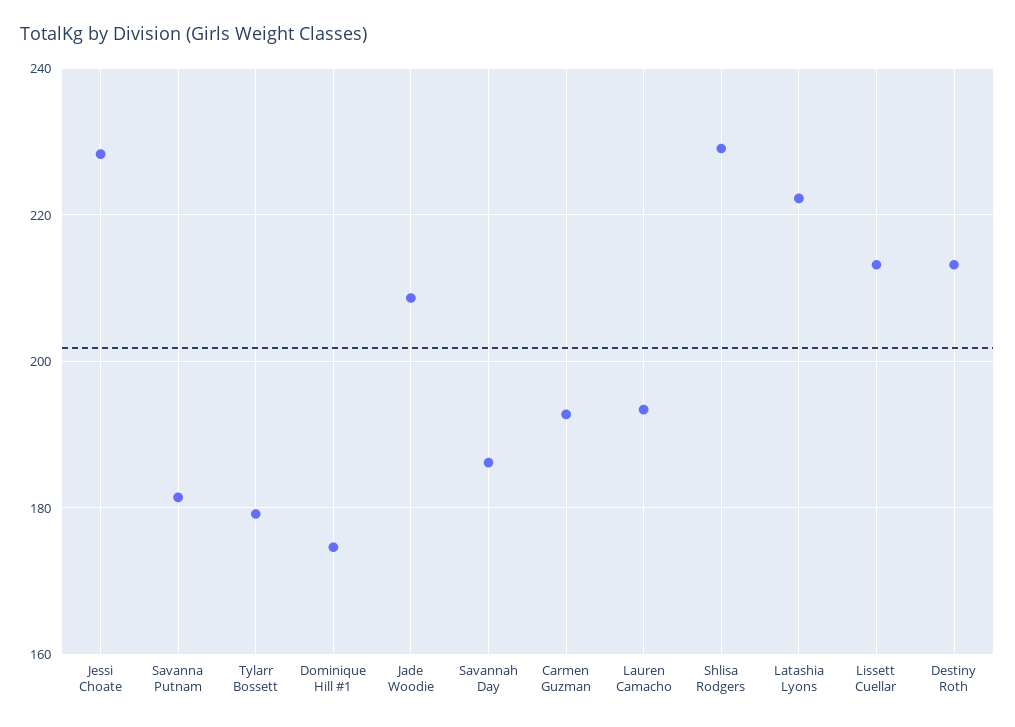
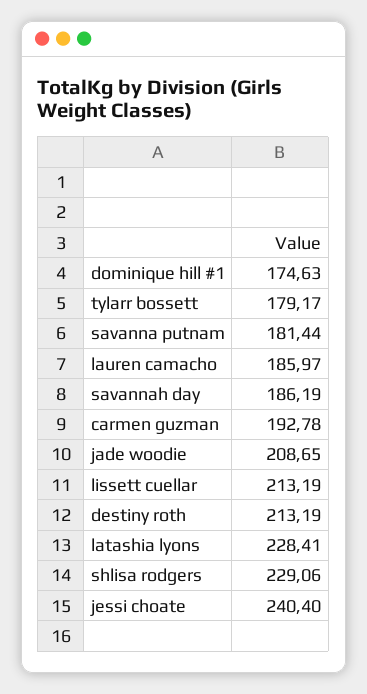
  {
-   "Jessi Choate": 228,
+   "Jessi Choate": 240.4,
    "Savanna Putnam": 181.44,
    "Tylarr Bossett": 179.17,
    "Dominique Hill #1": 174.63,
    "Jade Woodie": 208.65,
    "Savannah Day": 186.19,
    "Carmen Guzman": 192.78,
-   "Lauren Camacho": 194,
+   "Lauren Camacho": 185.97,
    "Shlisa Rodgers": 229.06,
-   "Latashia Lyons": 222,
+   "Latashia Lyons": 228.41,
    "Lissett Cuellar": 213.19,
    "Destiny Roth": 213.19
  }

